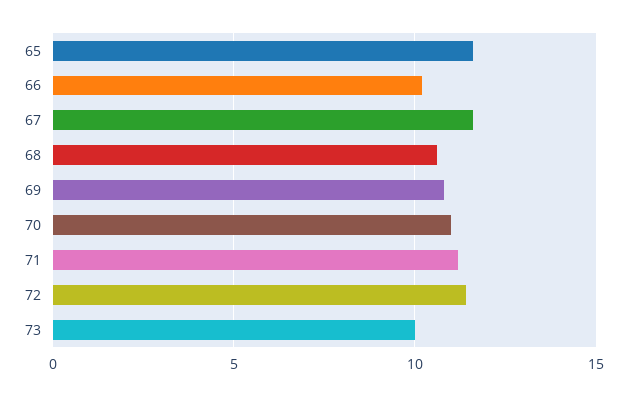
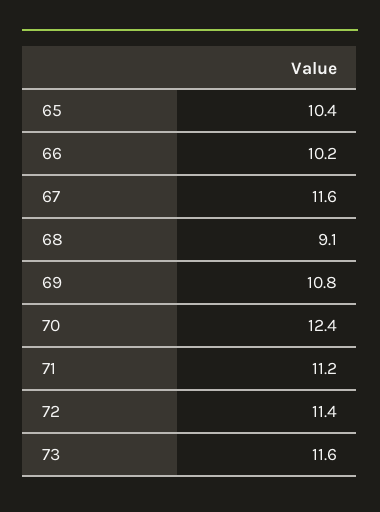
  {
-   "65": 11.5,
+   "65": 10.4,
    "66": 10.2,
    "67": 11.6,
-   "68": 10.5,
+   "68": 9.1,
    "69": 10.8,
-   "70": 11,
+   "70": 12.4,
    "71": 11.2,
    "72": 11.4,
-   "73": 10
+   "73": 11.6
  }

